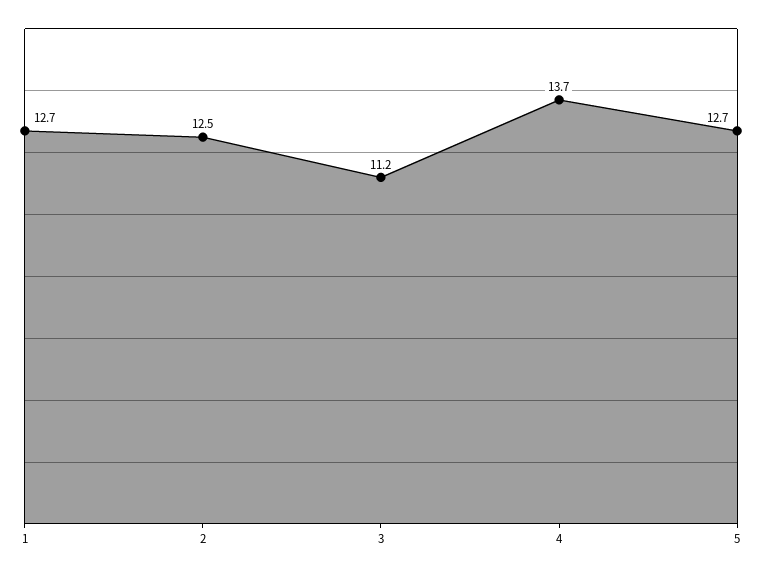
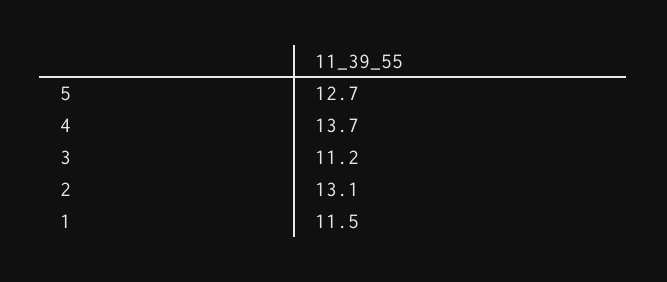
  {
-   "1": 12.7,
+   "1": 11.5,
-   "2": 12.5,
+   "2": 13.1,
    "3": 11.2,
    "4": 13.7,
    "5": 12.7
  }

